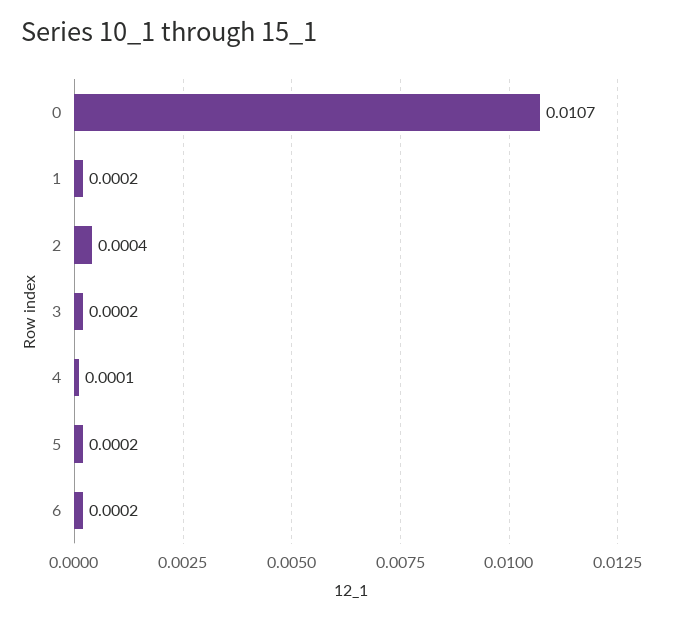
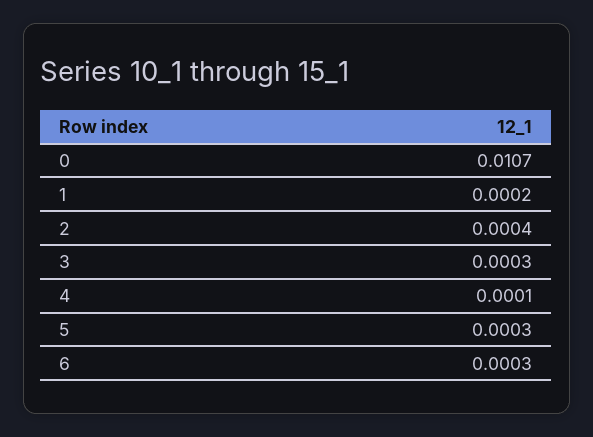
  {
    "0": 0.0107,
    "1": 0.0002,
    "2": 0.0004,
-   "3": 0.0002,
+   "3": 0.0003,
    "4": 0.0001,
-   "5": 0.0002,
+   "5": 0.0003,
-   "6": 0.0002
+   "6": 0.0003
  }

